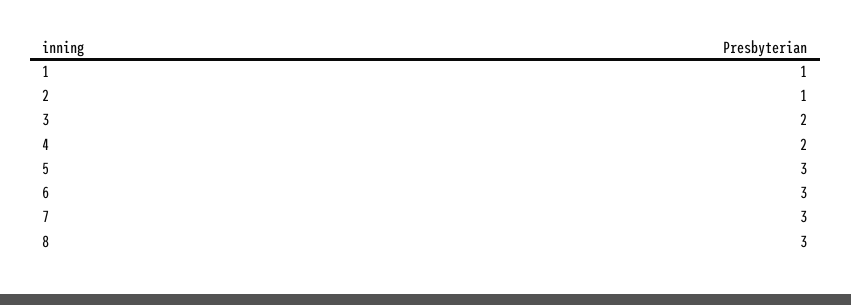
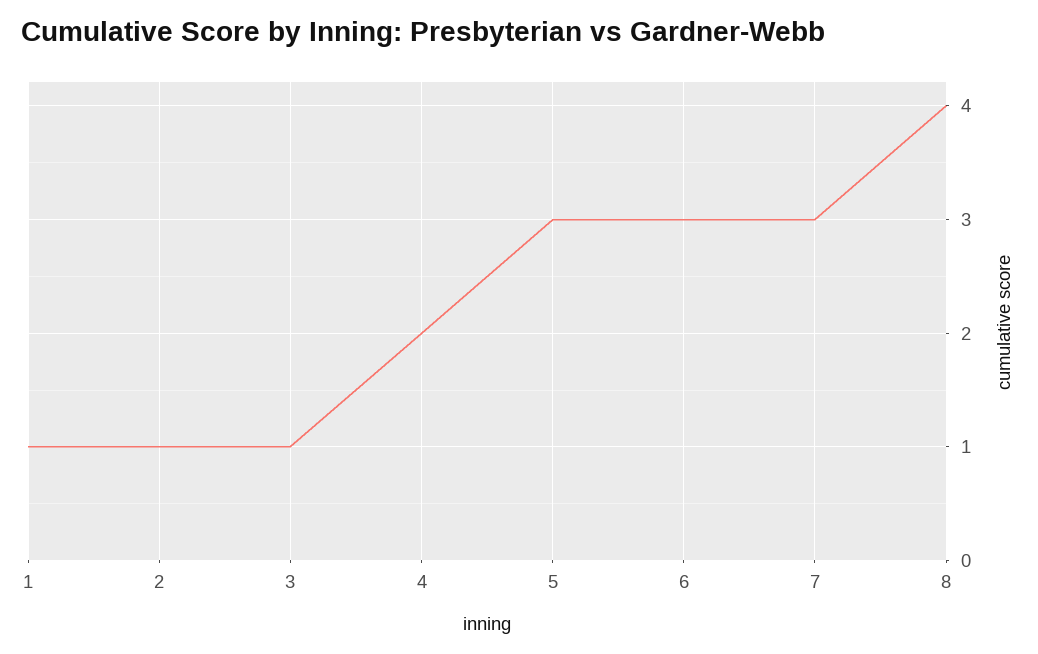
  {
    "1": 1,
    "2": 1,
-   "3": 2,
+   "3": 1,
    "4": 2,
    "5": 3,
    "6": 3,
    "7": 3,
-   "8": 3
+   "8": 4
  }

